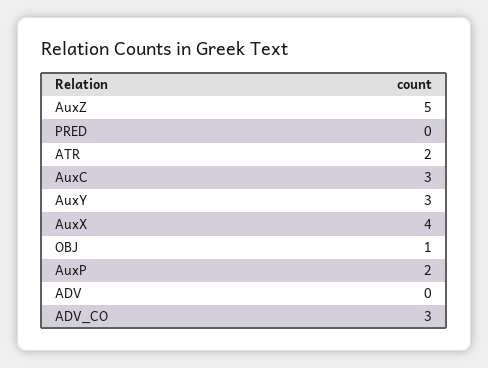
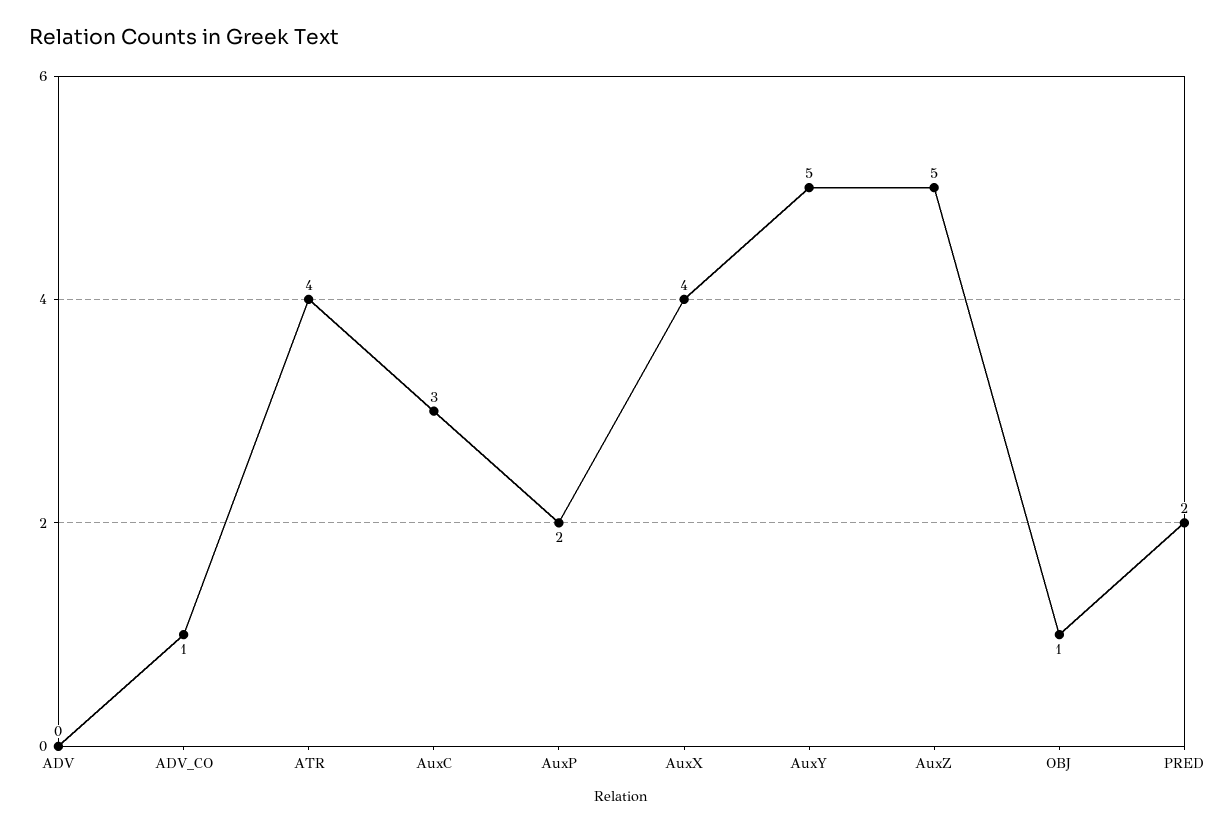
  {
    "AuxZ": 5,
-   "PRED": 0,
+   "PRED": 2,
-   "ATR": 2,
+   "ATR": 4,
    "AuxC": 3,
-   "AuxY": 3,
+   "AuxY": 5,
    "AuxX": 4,
    "OBJ": 1,
    "AuxP": 2,
    "ADV": 0,
-   "ADV_CO": 3
+   "ADV_CO": 1
  }

